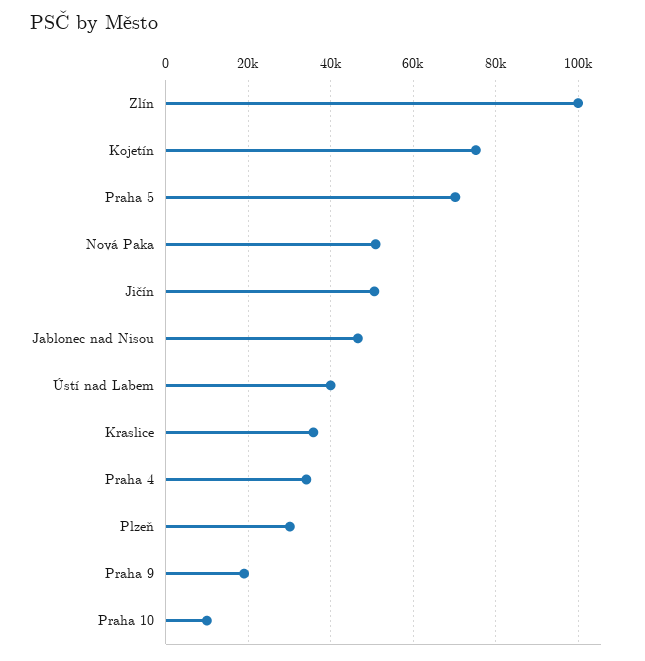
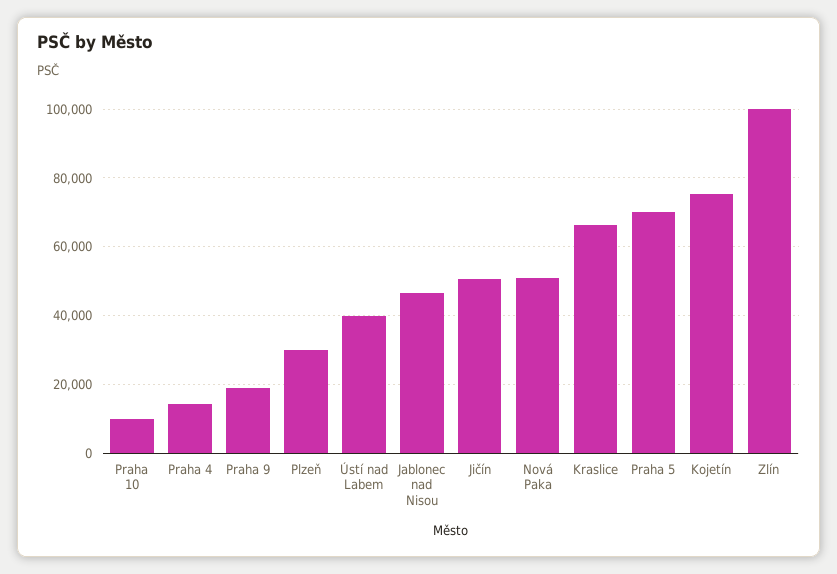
  {
    "Zlín": 100000,
    "Kojetín": 76000,
    "Praha 5": 70000,
    "Nová Paka": 50000,
    "Jičín": 50000,
    "Jablonec nad Nisou": 46000,
    "Ústí nad Labem": 40000,
-   "Kraslice": 36000,
+   "Kraslice": 66000,
-   "Praha 4": 34000,
+   "Praha 4": 14000,
    "Plzeň": 30000,
    "Praha 9": 20000,
    "Praha 10": 10000
  }

